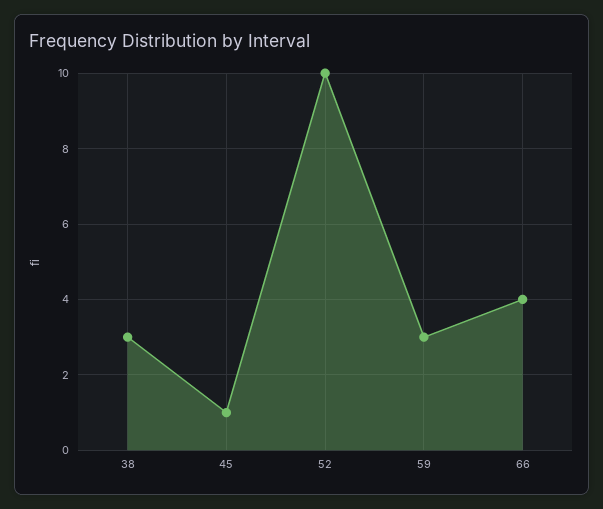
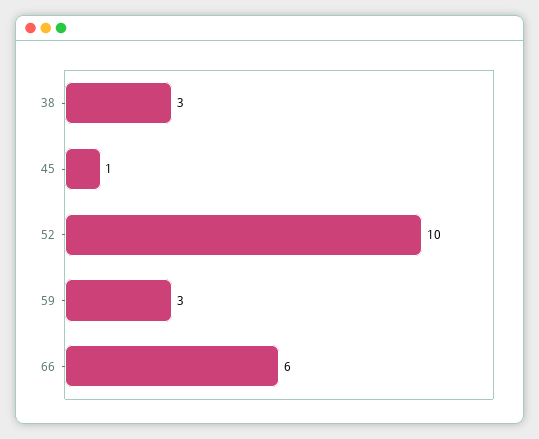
  {
    "38": 3,
    "45": 1,
    "52": 10,
    "59": 3,
-   "66": 4
+   "66": 6
  }

